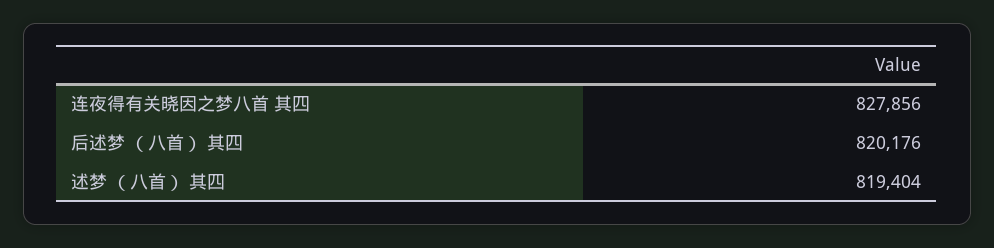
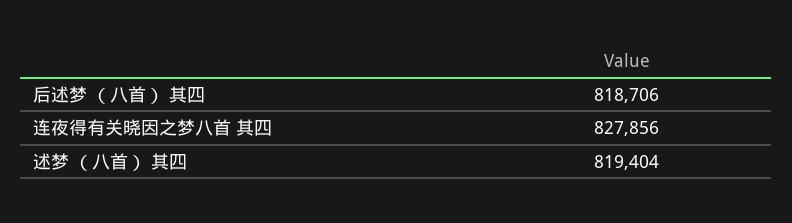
  {
    "连夜得有关晓因之梦八首 其四": 827856,
-   "后述梦 （八首） 其四": 820176,
+   "后述梦 （八首） 其四": 818706,
    "述梦 （八首） 其四": 819404
  }

